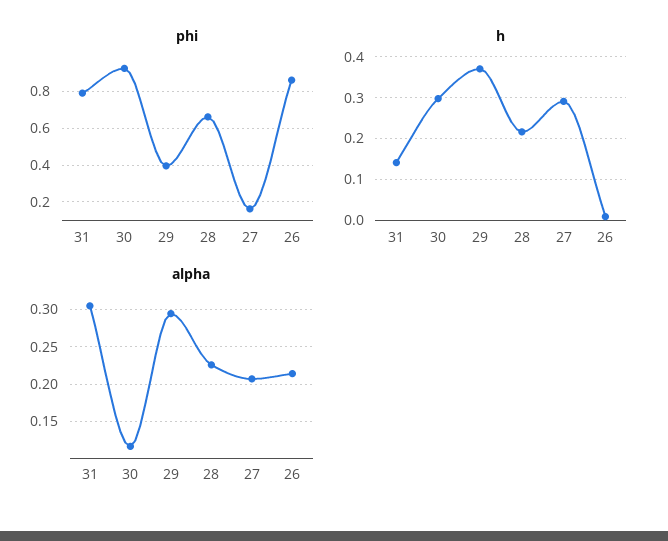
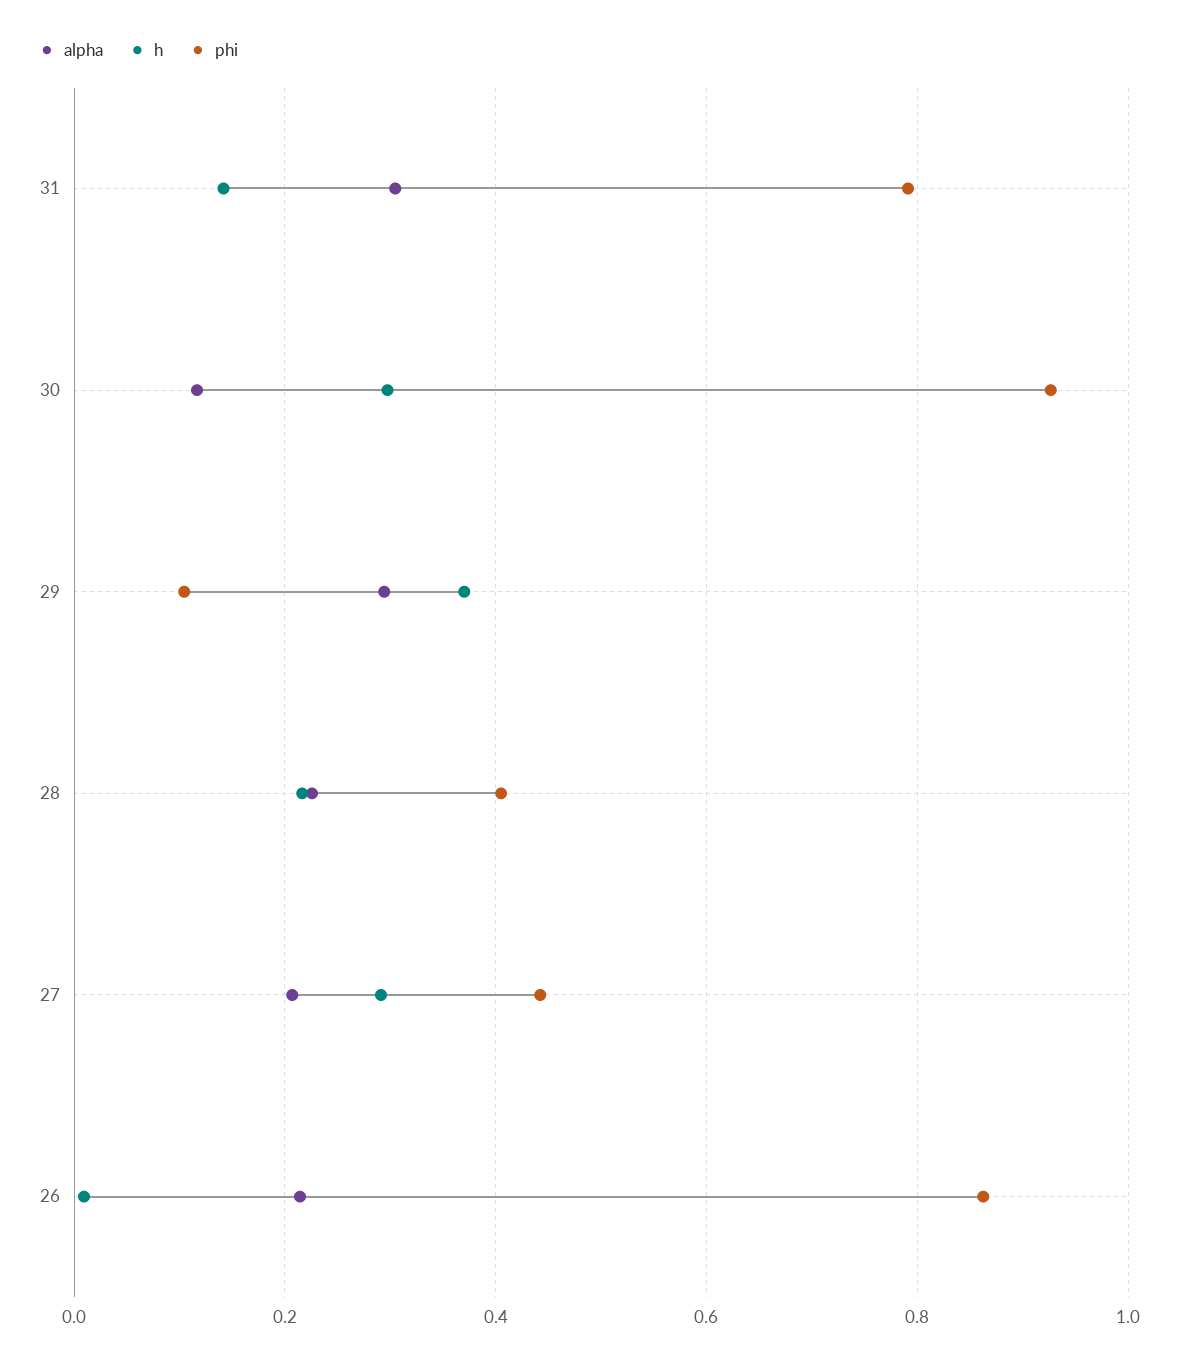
  {
    "phi": {
      "31": 0.8,
      "30": 0.92,
-     "29": 0.4,
+     "29": 0.1,
-     "28": 0.65,
+     "28": 0.4,
-     "27": 0.15,
+     "27": 0.44,
      "26": 0.86
    },
    "h": {
      "31": 0.14,
      "30": 0.3,
      "29": 0.38,
      "28": 0.22,
      "27": 0.3,
      "26": 0
    },
    "alpha": {
      "31": 0.3,
      "30": 0.12,
      "29": 0.29,
      "28": 0.23,
      "27": 0.21,
      "26": 0.21
    }
  }

